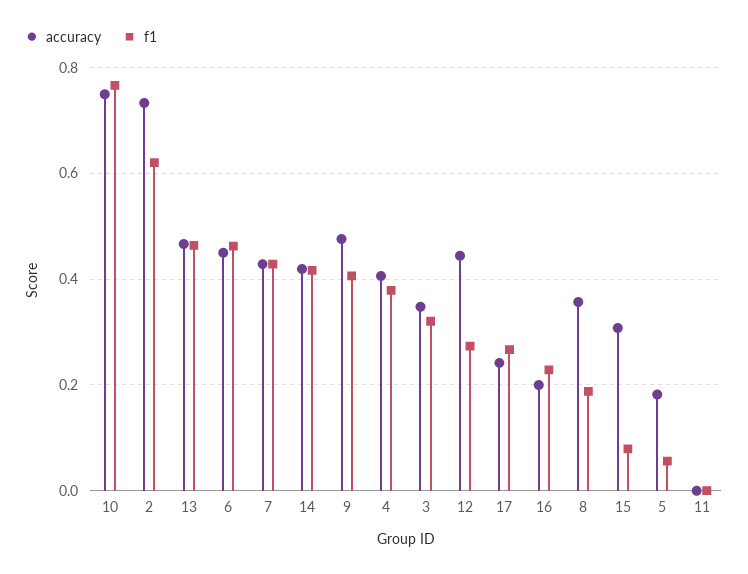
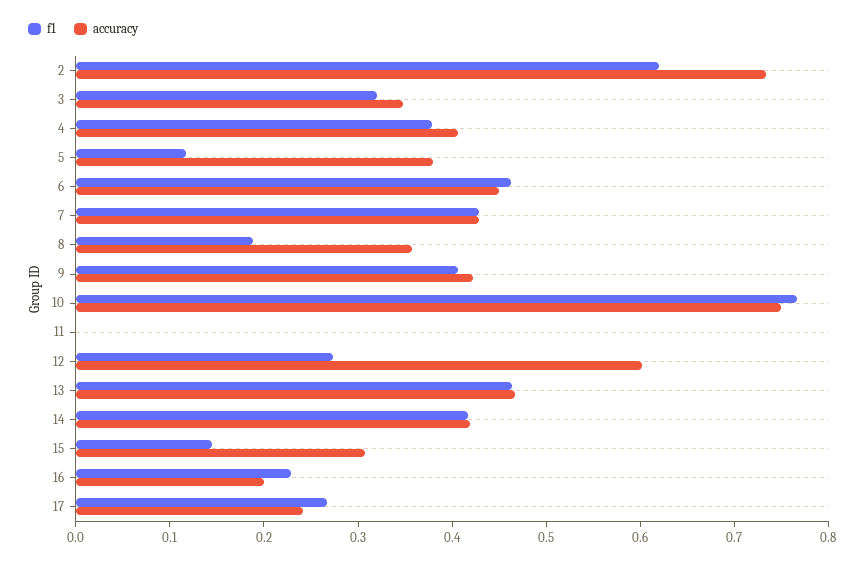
  {
    "accuracy": {
      "10": 0.76,
      "2": 0.74,
      "13": 0.46,
      "6": 0.46,
      "7": 0.42,
      "14": 0.42,
-     "9": 0.48,
+     "9": 0.42,
      "4": 0.4,
      "3": 0.34,
-     "12": 0.44,
+     "12": 0.6,
      "17": 0.24,
      "16": 0.2,
      "8": 0.36,
      "15": 0.3,
-     "5": 0.18,
+     "5": 0.38,
      "11": 0
    },
    "f1": {
      "10": 0.76,
      "2": 0.62,
      "13": 0.46,
      "6": 0.46,
      "7": 0.42,
      "14": 0.42,
      "9": 0.4,
      "4": 0.38,
      "3": 0.32,
      "12": 0.28,
      "17": 0.26,
      "16": 0.22,
      "8": 0.18,
-     "15": 0.08,
+     "15": 0.14,
-     "5": 0.06,
+     "5": 0.12,
      "11": 0
    }
  }

